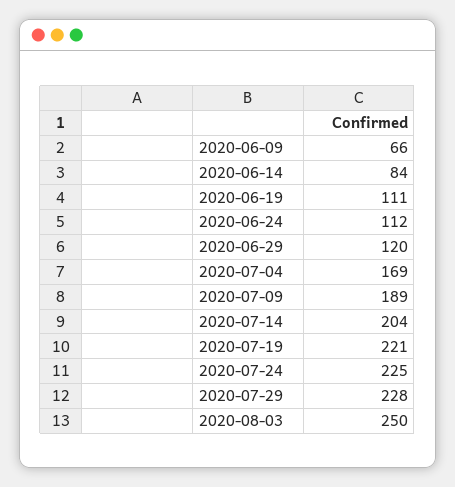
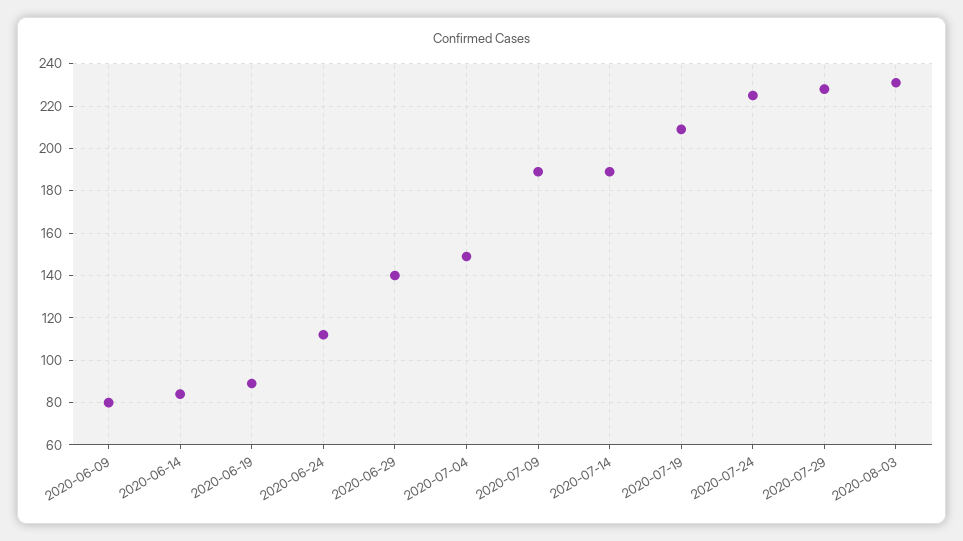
  {
-   "2020-06-09": 66,
+   "2020-06-09": 80,
    "2020-06-14": 84,
-   "2020-06-19": 111,
+   "2020-06-19": 90,
    "2020-06-24": 112,
-   "2020-06-29": 120,
+   "2020-06-29": 140,
-   "2020-07-04": 169,
+   "2020-07-04": 150,
    "2020-07-09": 189,
-   "2020-07-14": 204,
+   "2020-07-14": 190,
-   "2020-07-19": 221,
+   "2020-07-19": 210,
    "2020-07-24": 225,
    "2020-07-29": 228,
-   "2020-08-03": 250
+   "2020-08-03": 230
  }

